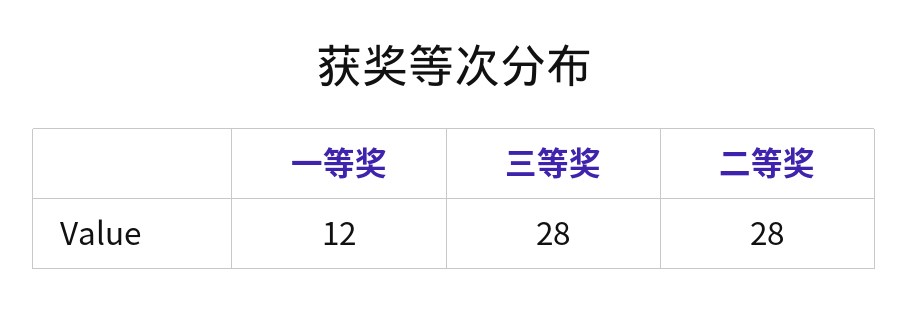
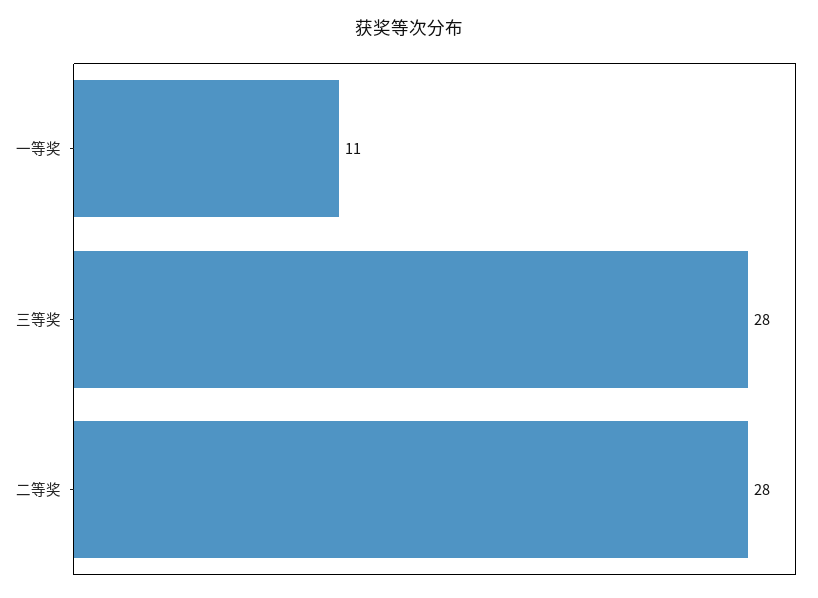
  {
-   "一等奖": 12,
+   "一等奖": 11,
    "三等奖": 28,
    "二等奖": 28
  }

